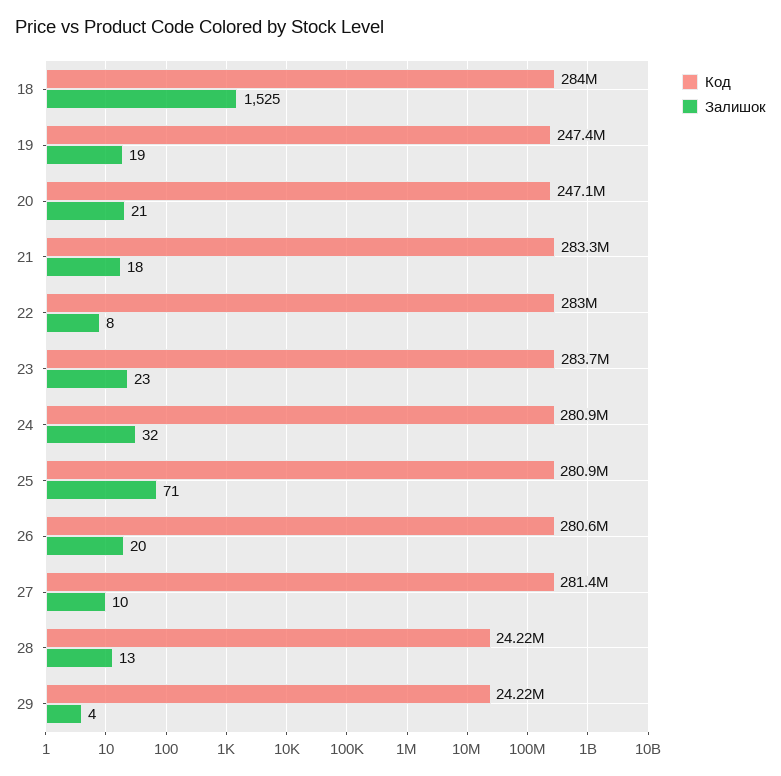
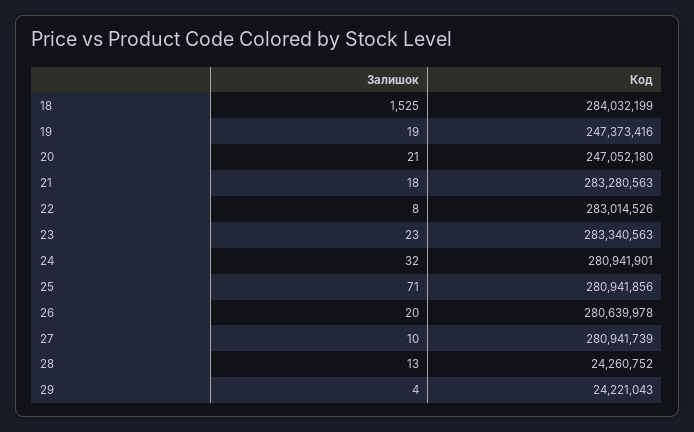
  {
    "Код": {
      "18": 284032199,
      "19": 247373416,
      "20": 247052180,
      "21": 283280563,
      "22": 283014526,
-     "23": 283700000,
+     "23": 283340563,
      "24": 280941901,
      "25": 280941856,
      "26": 280639978,
-     "27": 281400000,
+     "27": 280941739,
-     "28": 24220000,
+     "28": 24260752,
      "29": 24221043
    },
    "Залишок": {
      "18": 1525,
      "19": 19,
      "20": 21,
      "21": 18,
      "22": 8,
      "23": 23,
      "24": 32,
      "25": 71,
      "26": 20,
      "27": 10,
      "28": 13,
      "29": 4
    }
  }

